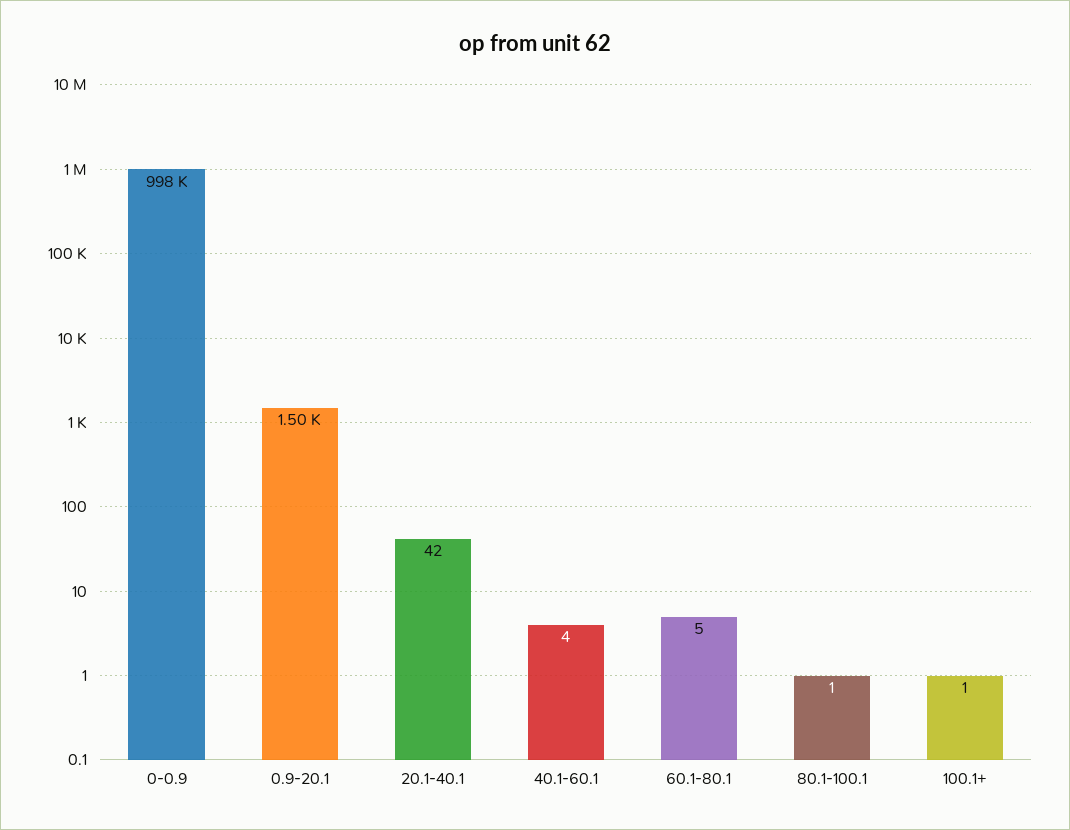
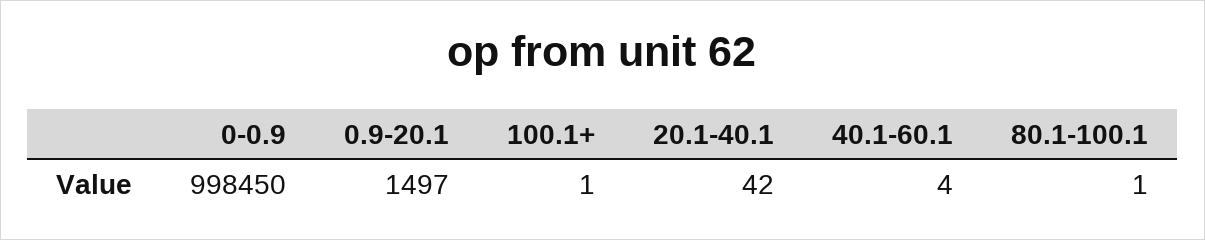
  {
    "0-0.9": 998450,
    "0.9-20.1": 1497,
    "20.1-40.1": 42,
    "40.1-60.1": 4,
-   "60.1-80.1": 5,
    "80.1-100.1": 1,
    "100.1+": 1
  }

